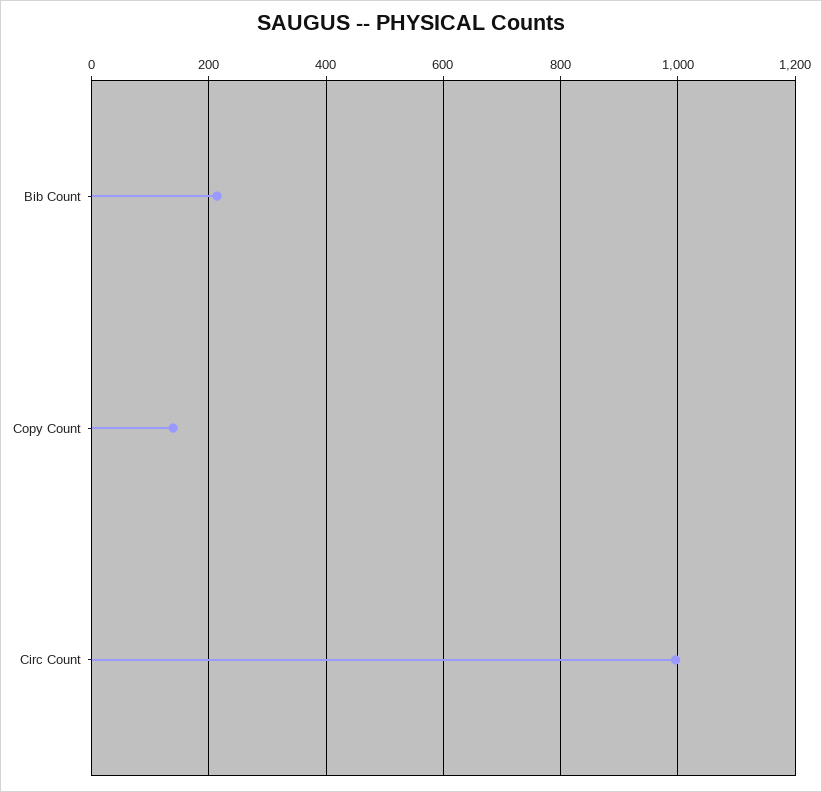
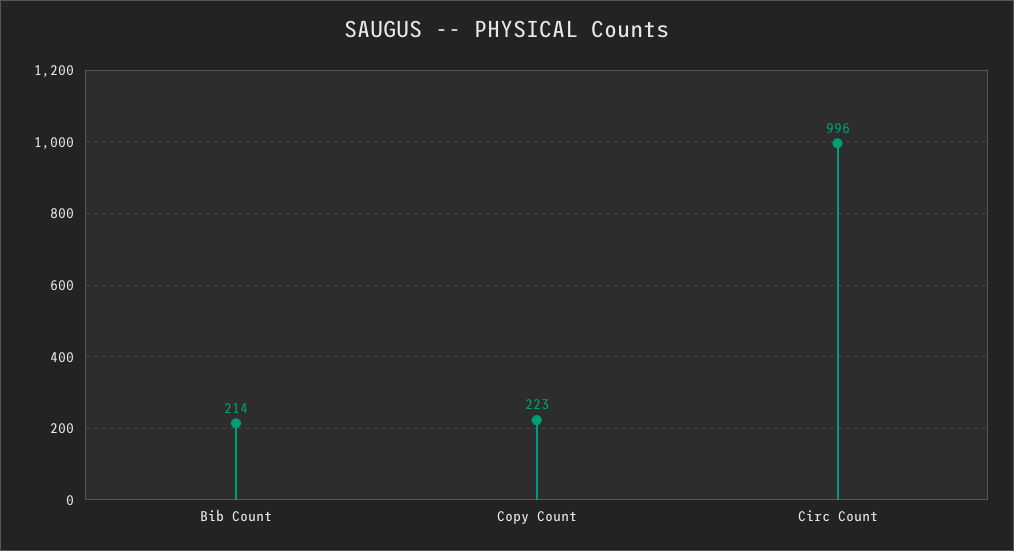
  {
    "Bib Count": 214,
-   "Copy Count": 140,
+   "Copy Count": 223,
    "Circ Count": 996
  }

